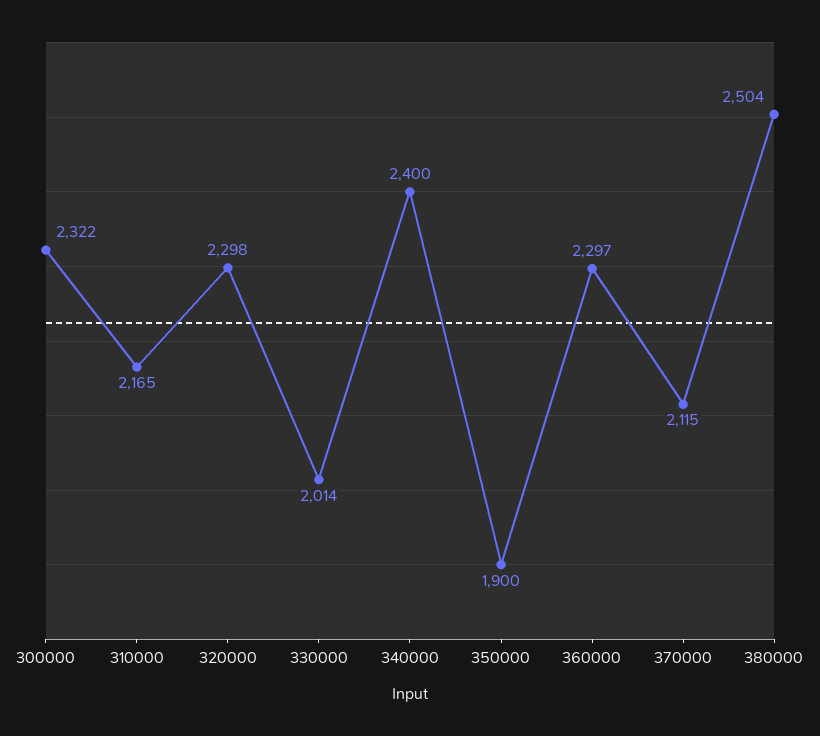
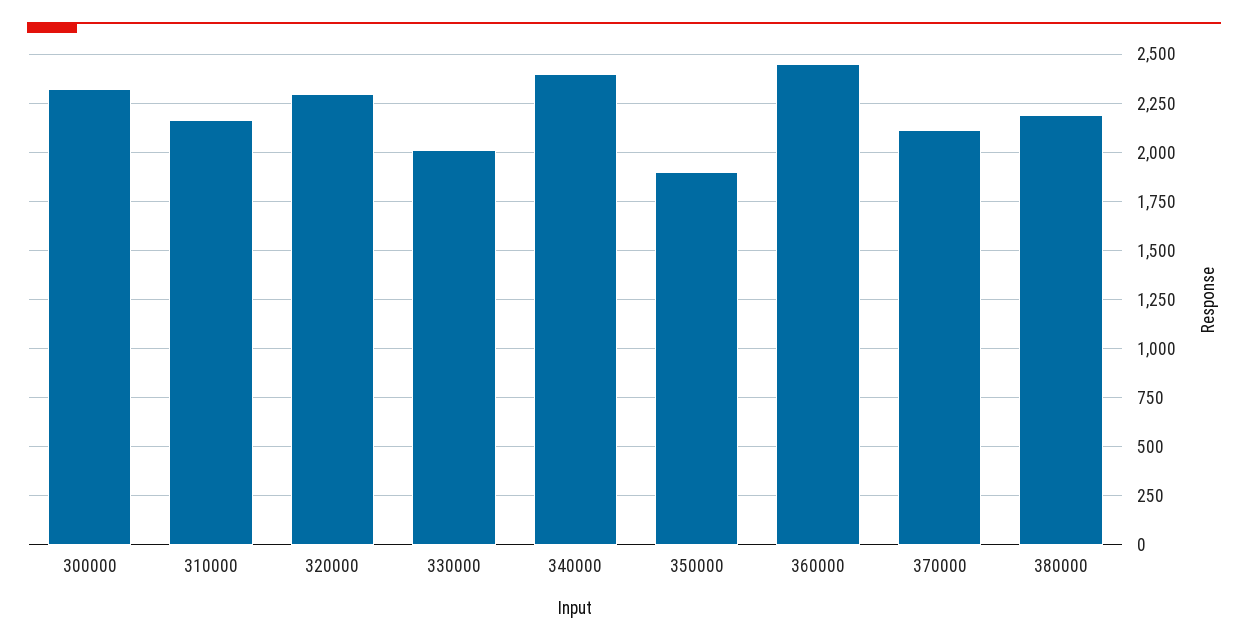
  {
    "300000": 2322,
    "310000": 2165,
    "320000": 2298,
    "330000": 2014,
    "340000": 2400,
    "350000": 1900,
-   "360000": 2297,
+   "360000": 2450,
    "370000": 2115,
-   "380000": 2504
+   "380000": 2200
  }

